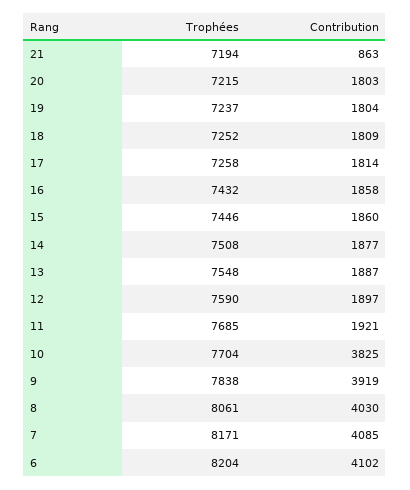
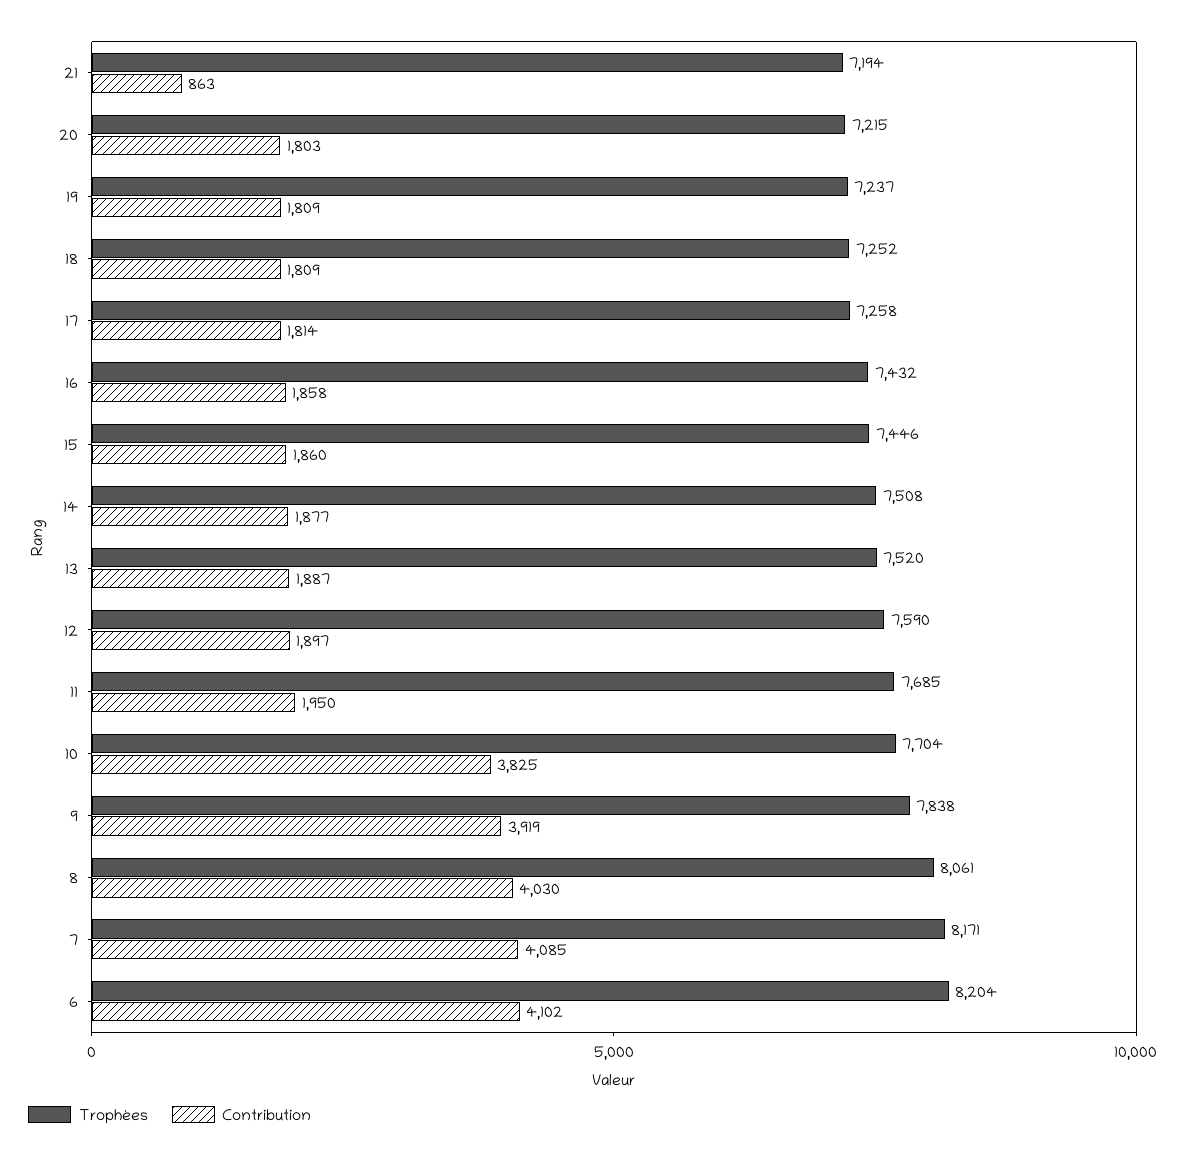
  {
    "Trophées": {
      "21": 7194,
      "20": 7215,
      "19": 7237,
      "18": 7252,
      "17": 7258,
      "16": 7432,
      "15": 7446,
      "14": 7508,
-     "13": 7548,
+     "13": 7520,
      "12": 7590,
      "11": 7685,
      "10": 7704,
      "9": 7838,
      "8": 8061,
      "7": 8171,
      "6": 8204
    },
    "Contribution": {
      "21": 863,
      "20": 1803,
-     "19": 1804,
+     "19": 1809,
      "18": 1809,
      "17": 1814,
      "16": 1858,
      "15": 1860,
      "14": 1877,
      "13": 1887,
      "12": 1897,
-     "11": 1921,
+     "11": 1950,
      "10": 3825,
      "9": 3919,
      "8": 4030,
      "7": 4085,
      "6": 4102
    }
  }

